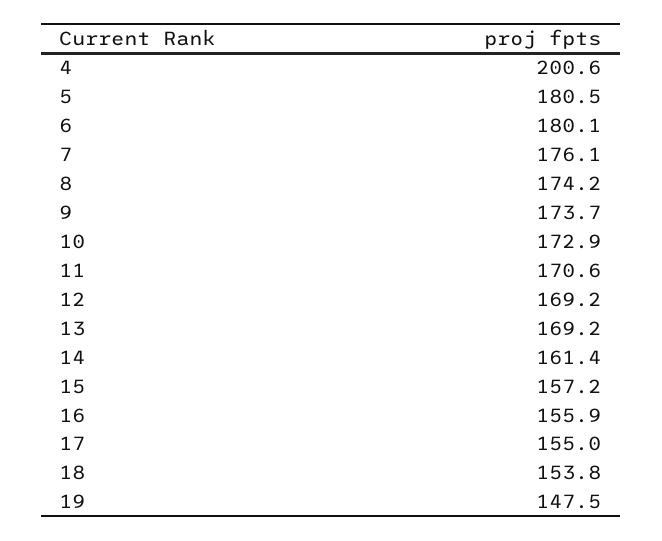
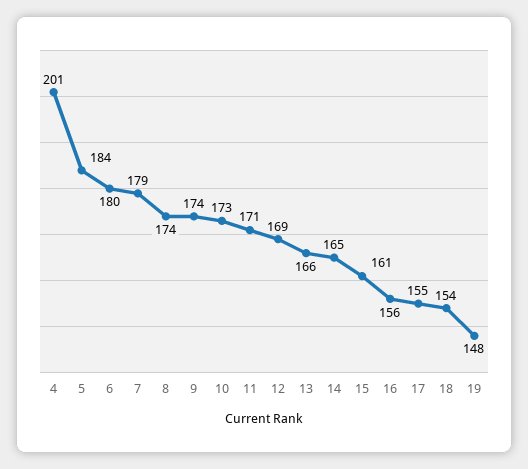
  {
    "4": 200.6,
-   "5": 180.5,
+   "5": 184,
    "6": 180.1,
-   "7": 176.1,
+   "7": 179,
    "8": 174.2,
    "9": 173.7,
    "10": 172.9,
    "11": 170.6,
    "12": 169.2,
-   "13": 169.2,
+   "13": 166,
-   "14": 161.4,
+   "14": 165,
-   "15": 157.2,
+   "15": 161,
    "16": 155.9,
    "17": 155,
    "18": 153.8,
    "19": 147.5
  }

